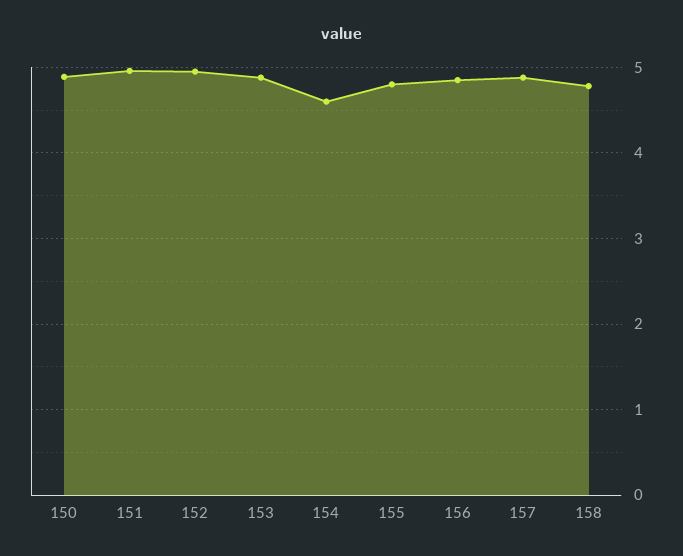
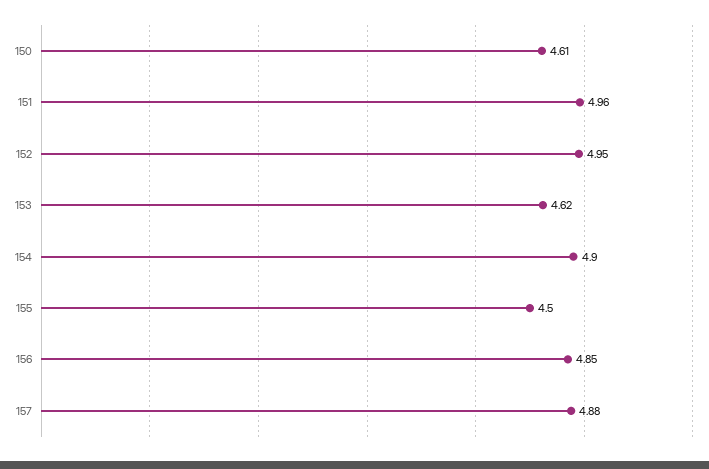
  {
-   "150": 4.9,
+   "150": 4.61,
    "151": 4.96,
    "152": 4.95,
-   "153": 4.9,
+   "153": 4.62,
-   "154": 4.6,
+   "154": 4.9,
-   "155": 4.8,
+   "155": 4.5,
    "156": 4.85,
-   "157": 4.88,
+   "157": 4.88
-   "158": 4.8
  }

